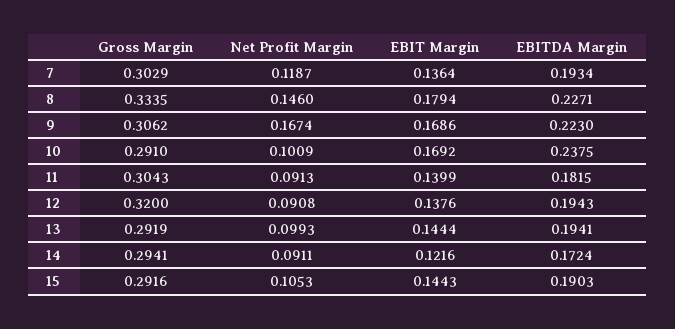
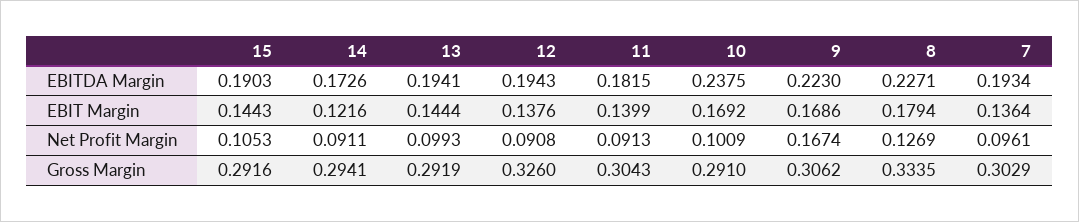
  {
    "Gross Margin": {
      "7": 0.3029,
      "8": 0.3335,
      "9": 0.3062,
      "10": 0.291,
      "11": 0.3043,
-     "12": 0.32,
+     "12": 0.326,
      "13": 0.2919,
      "14": 0.2941,
      "15": 0.2916
    },
    "Net Profit Margin": {
-     "7": 0.1187,
+     "7": 0.0961,
-     "8": 0.146,
+     "8": 0.1269,
      "9": 0.1674,
      "10": 0.1009,
      "11": 0.0913,
      "12": 0.0908,
      "13": 0.0993,
      "14": 0.0911,
      "15": 0.1053
    },
    "EBIT Margin": {
      "7": 0.1364,
      "8": 0.1794,
      "9": 0.1686,
      "10": 0.1692,
      "11": 0.1399,
      "12": 0.1376,
      "13": 0.1444,
      "14": 0.1216,
      "15": 0.1443
    },
    "EBITDA Margin": {
      "7": 0.1934,
      "8": 0.2271,
      "9": 0.223,
      "10": 0.2375,
      "11": 0.1815,
      "12": 0.1943,
      "13": 0.1941,
-     "14": 0.1724,
+     "14": 0.1726,
      "15": 0.1903
    }
  }

